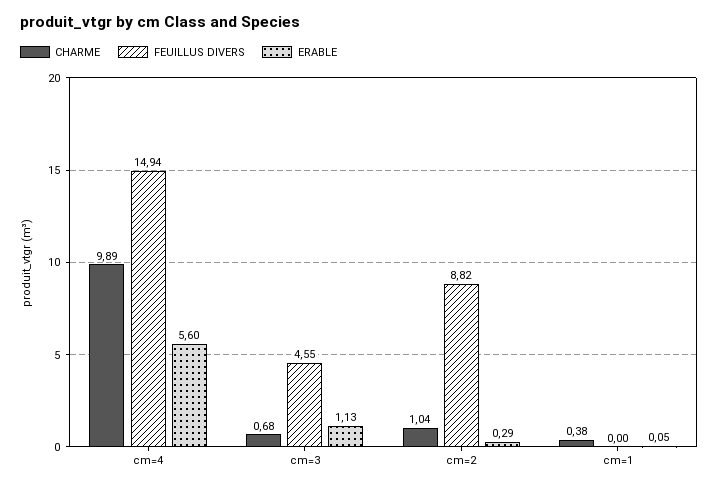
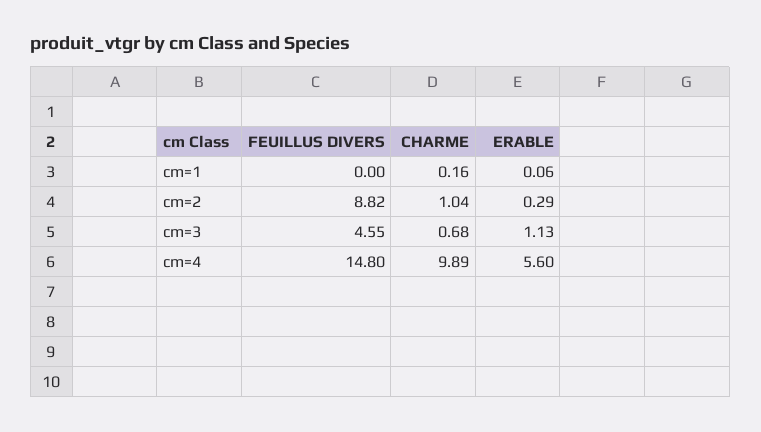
  {
    "CHARME": {
      "cm=4": 9.89,
      "cm=3": 0.68,
      "cm=2": 1.04,
-     "cm=1": 0.38
+     "cm=1": 0.16
    },
    "FEUILLUS DIVERS": {
-     "cm=4": 14.94,
+     "cm=4": 14.8,
      "cm=3": 4.55,
      "cm=2": 8.82,
      "cm=1": 0
    },
    "ERABLE": {
      "cm=4": 5.6,
      "cm=3": 1.13,
      "cm=2": 0.29,
-     "cm=1": 0.05
+     "cm=1": 0.06
    }
  }

